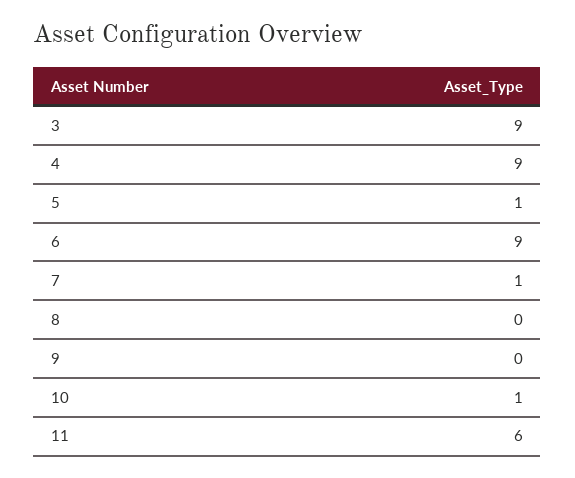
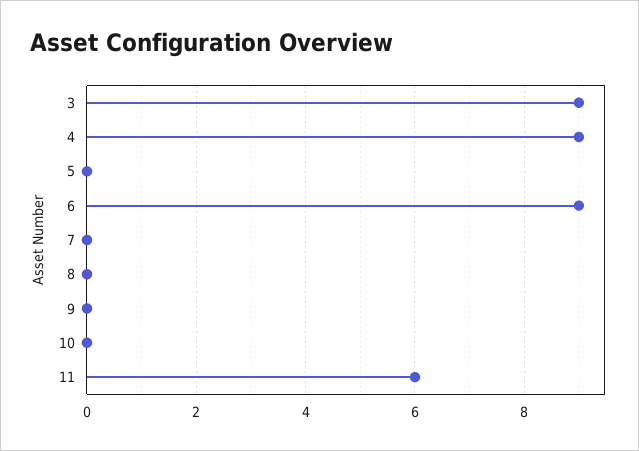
  {
    "3": 9,
    "4": 9,
-   "5": 1,
+   "5": 0,
    "6": 9,
-   "7": 1,
+   "7": 0,
    "8": 0,
    "9": 0,
-   "10": 1,
+   "10": 0,
    "11": 6
  }

